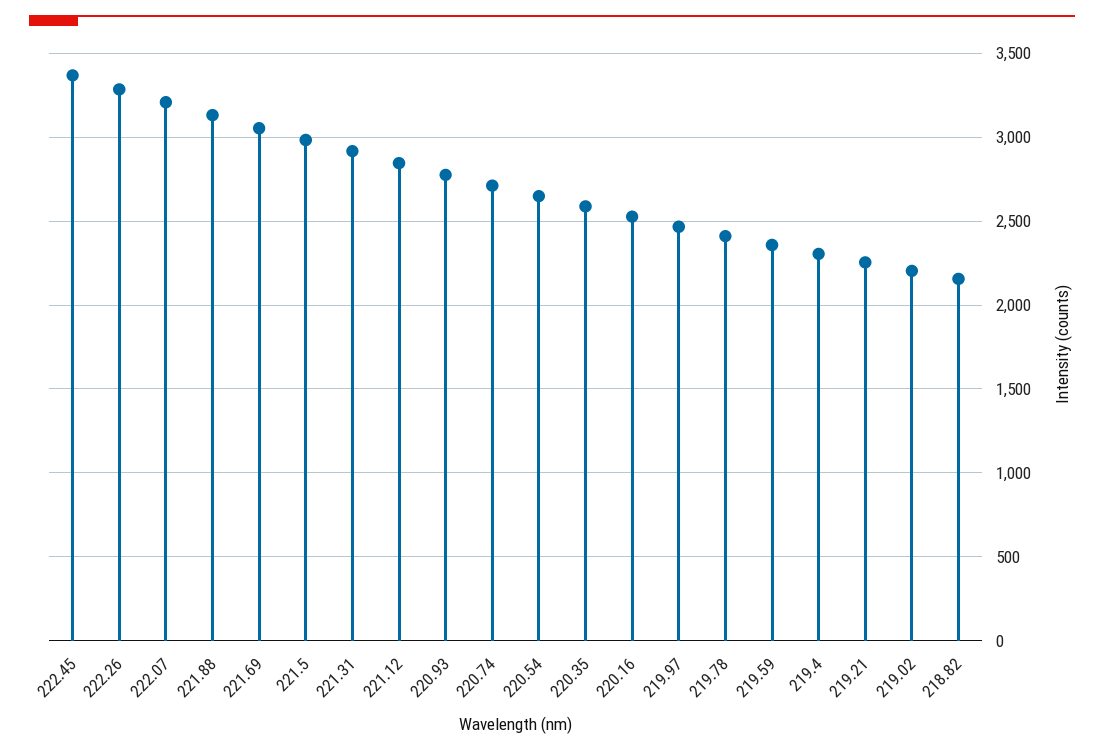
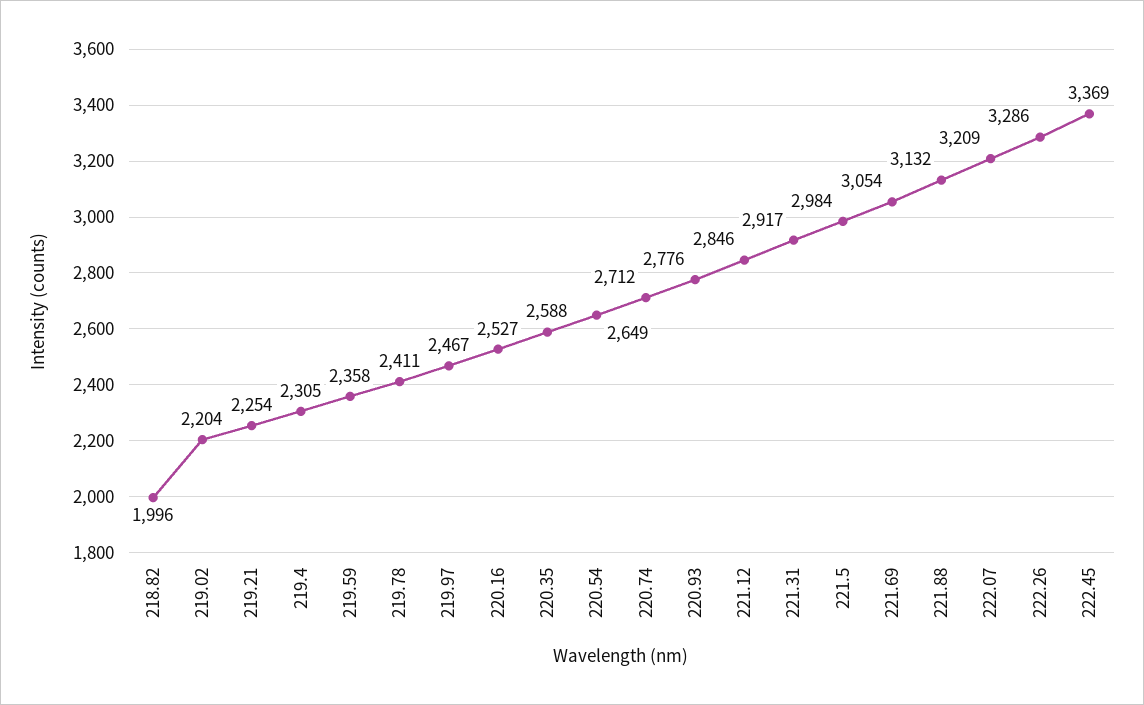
  {
    "222.45": 3369,
    "222.26": 3286,
    "222.07": 3209,
    "221.88": 3132,
    "221.69": 3054,
    "221.5": 2984,
    "221.31": 2917,
    "221.12": 2846,
    "220.93": 2776,
    "220.74": 2712,
    "220.54": 2649,
    "220.35": 2588,
    "220.16": 2527,
    "219.97": 2467,
    "219.78": 2411,
    "219.59": 2358,
    "219.4": 2305,
    "219.21": 2254,
    "219.02": 2204,
-   "218.82": 2150
+   "218.82": 1996
  }

